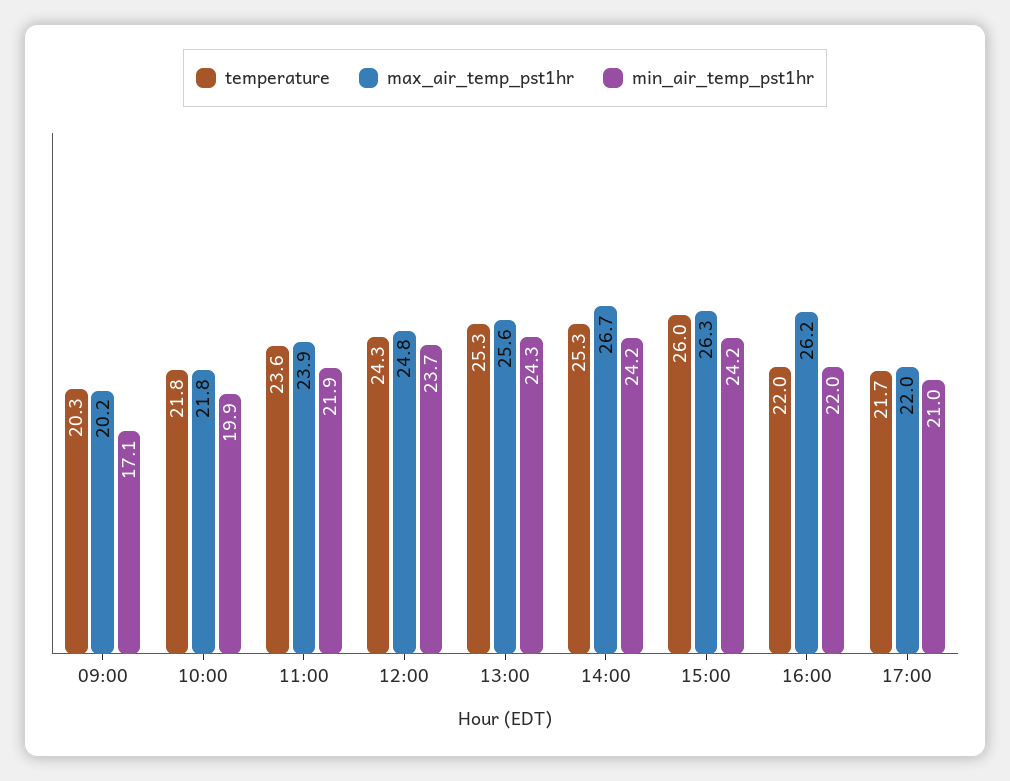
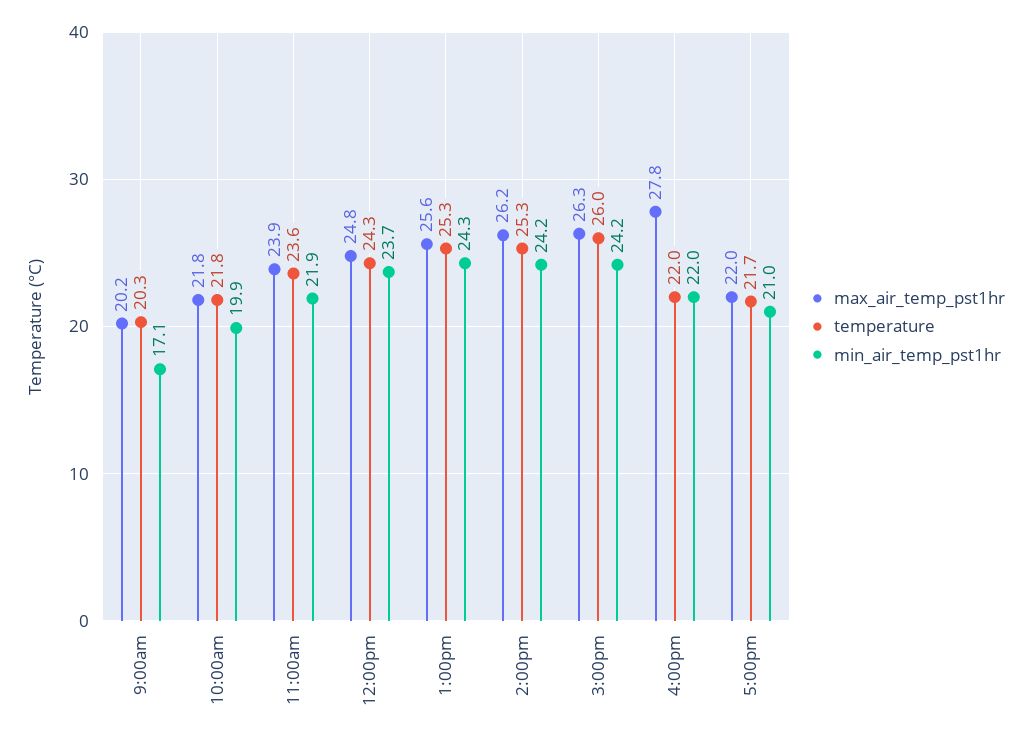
  {
    "temperature": {
      "09:00": 20.3,
      "10:00": 21.8,
      "11:00": 23.6,
      "12:00": 24.3,
      "13:00": 25.3,
      "14:00": 25.3,
      "15:00": 26,
      "16:00": 22,
      "17:00": 21.7
    },
    "max_air_temp_pst1hr": {
      "09:00": 20.2,
      "10:00": 21.8,
      "11:00": 23.9,
      "12:00": 24.8,
      "13:00": 25.6,
-     "14:00": 26.7,
+     "14:00": 26.2,
      "15:00": 26.3,
-     "16:00": 26.2,
+     "16:00": 27.8,
      "17:00": 22
    },
    "min_air_temp_pst1hr": {
      "09:00": 17.1,
      "10:00": 19.9,
      "11:00": 21.9,
      "12:00": 23.7,
      "13:00": 24.3,
      "14:00": 24.2,
      "15:00": 24.2,
      "16:00": 22,
      "17:00": 21
    }
  }

